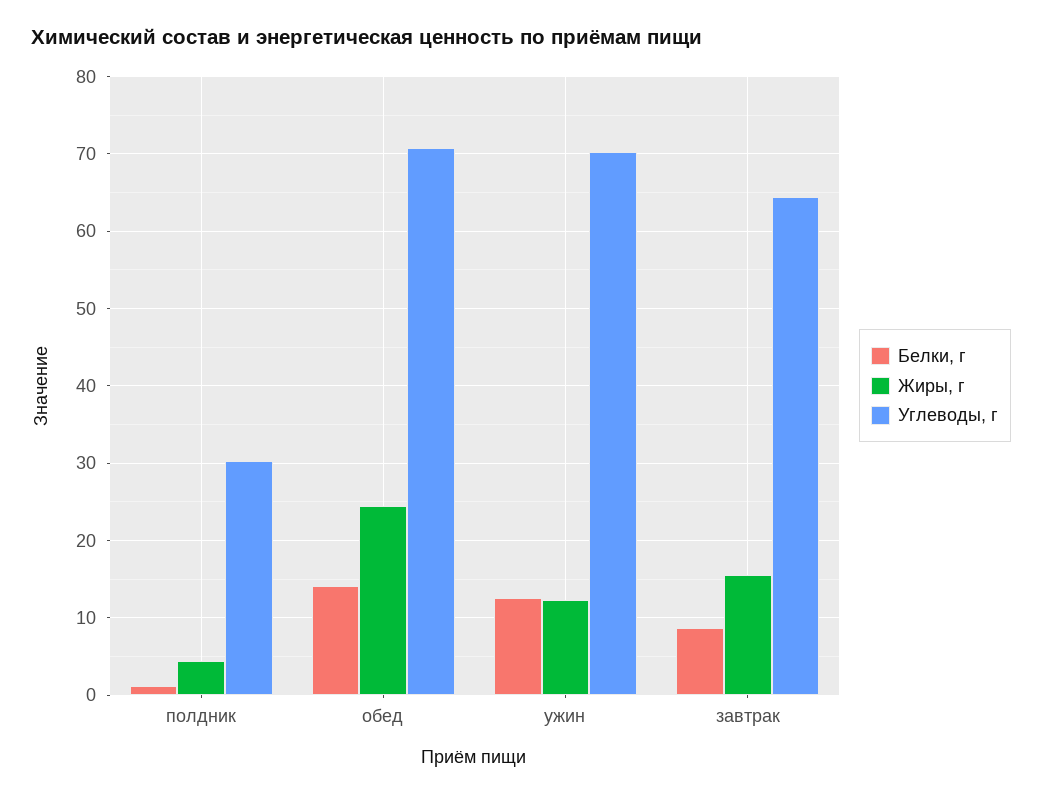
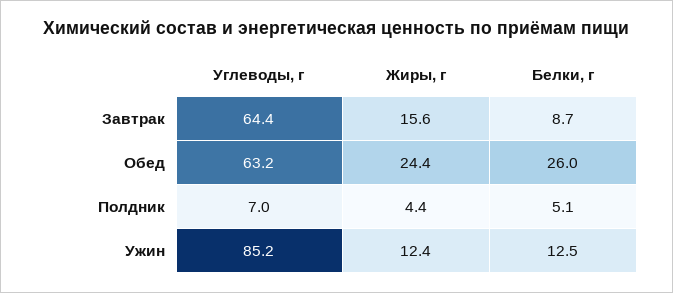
  {
    "Белки, г": {
-     "полдник": 1,
+     "полдник": 5.1,
-     "обед": 14,
+     "обед": 26,
      "ужин": 12.5,
      "завтрак": 8.7
    },
    "Жиры, г": {
      "полдник": 4.4,
      "обед": 24.4,
      "ужин": 12.4,
      "завтрак": 15.6
    },
    "Углеводы, г": {
-     "полдник": 30,
+     "полдник": 7,
-     "обед": 71,
+     "обед": 63.2,
-     "ужин": 70,
+     "ужин": 85.2,
      "завтрак": 64.4
    }
  }

